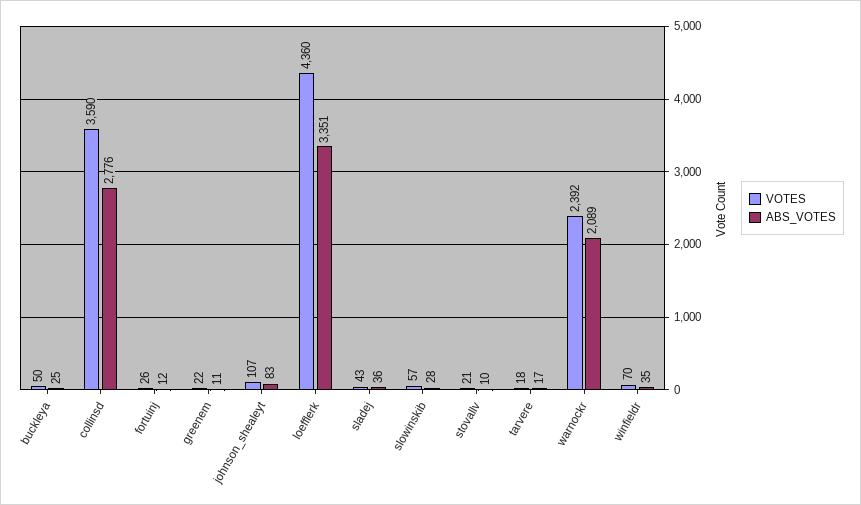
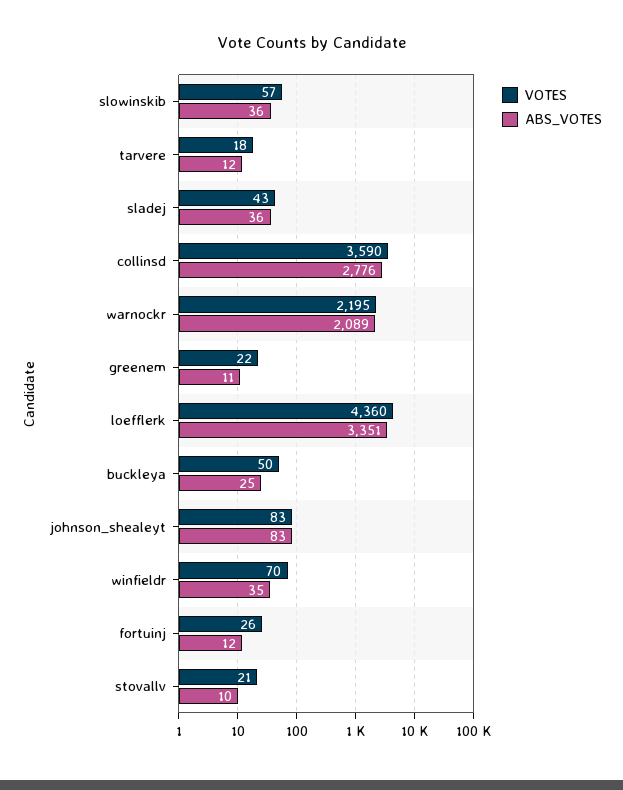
  {
    "VOTES": {
      "buckleya": 50,
      "collinsd": 3590,
      "fortuinj": 26,
      "greenem": 22,
-     "johnson_shealeyt": 107,
+     "johnson_shealeyt": 83,
      "loefflerk": 4360,
      "sladej": 43,
      "slowinskib": 57,
      "stovallv": 21,
      "tarvere": 18,
-     "warnockr": 2392,
+     "warnockr": 2195,
      "winfieldr": 70
    },
    "ABS_VOTES": {
      "buckleya": 25,
      "collinsd": 2776,
      "fortuinj": 12,
      "greenem": 11,
      "johnson_shealeyt": 83,
      "loefflerk": 3351,
      "sladej": 36,
-     "slowinskib": 28,
+     "slowinskib": 36,
      "stovallv": 10,
-     "tarvere": 17,
+     "tarvere": 12,
      "warnockr": 2089,
      "winfieldr": 35
    }
  }

